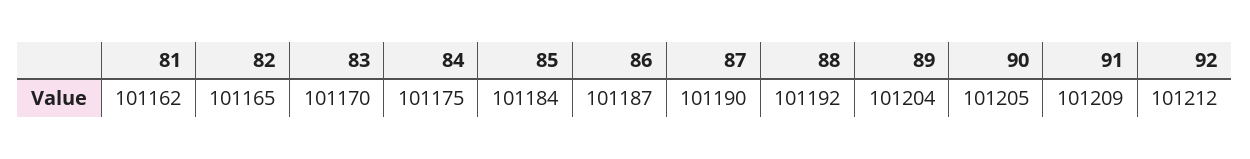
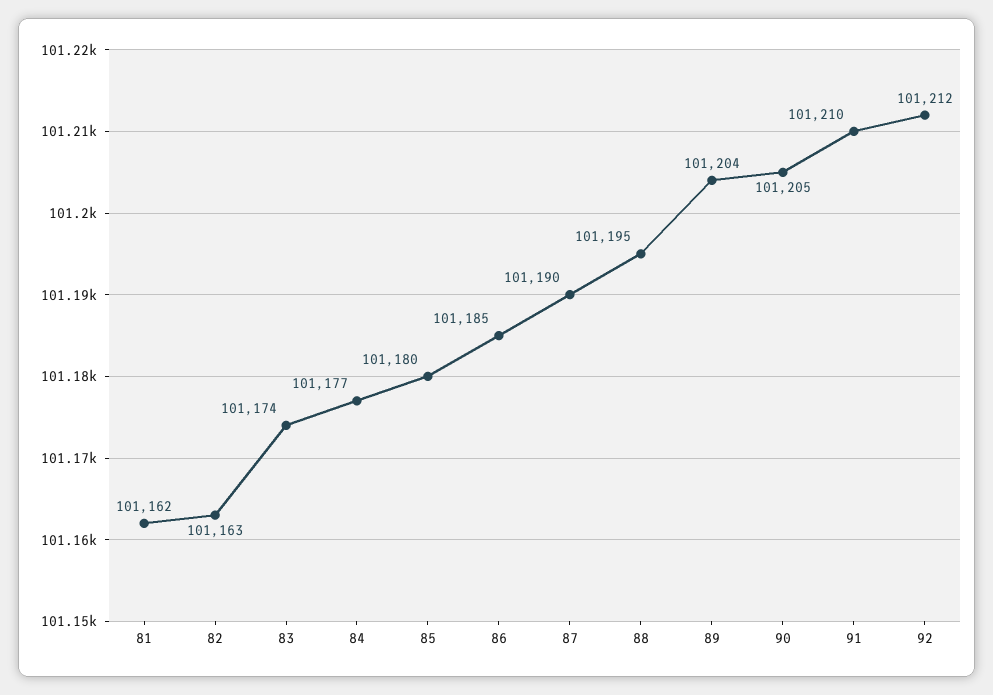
  {
    "81": 101162,
-   "82": 101165,
+   "82": 101163,
-   "83": 101170,
+   "83": 101174,
-   "84": 101175,
+   "84": 101177,
-   "85": 101184,
+   "85": 101180,
-   "86": 101187,
+   "86": 101185,
    "87": 101190,
-   "88": 101192,
+   "88": 101195,
    "89": 101204,
    "90": 101205,
-   "91": 101209,
+   "91": 101210,
    "92": 101212
  }

